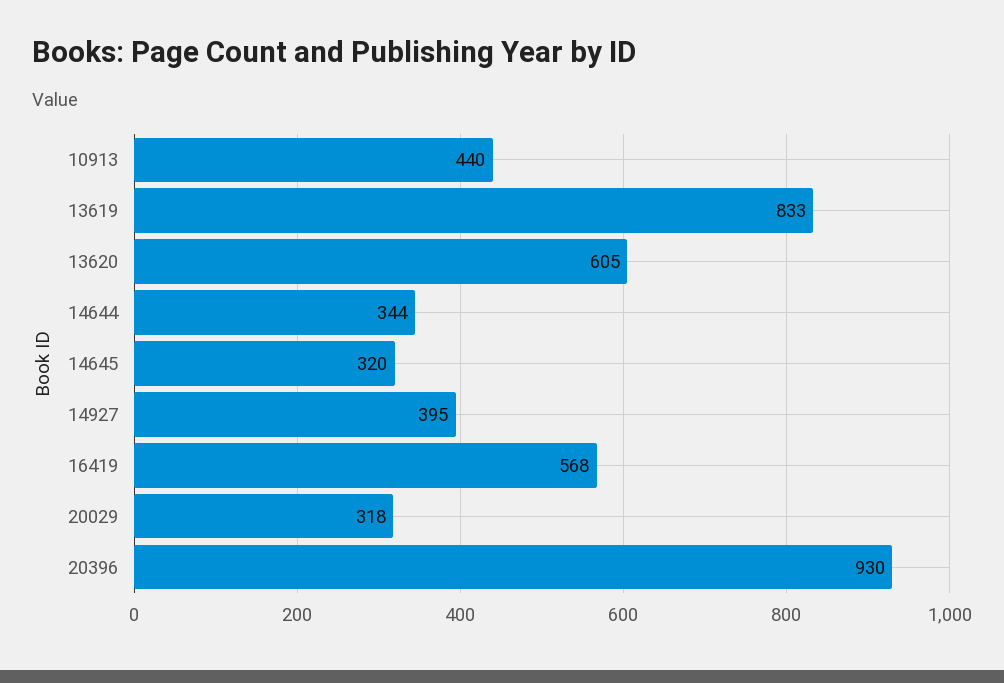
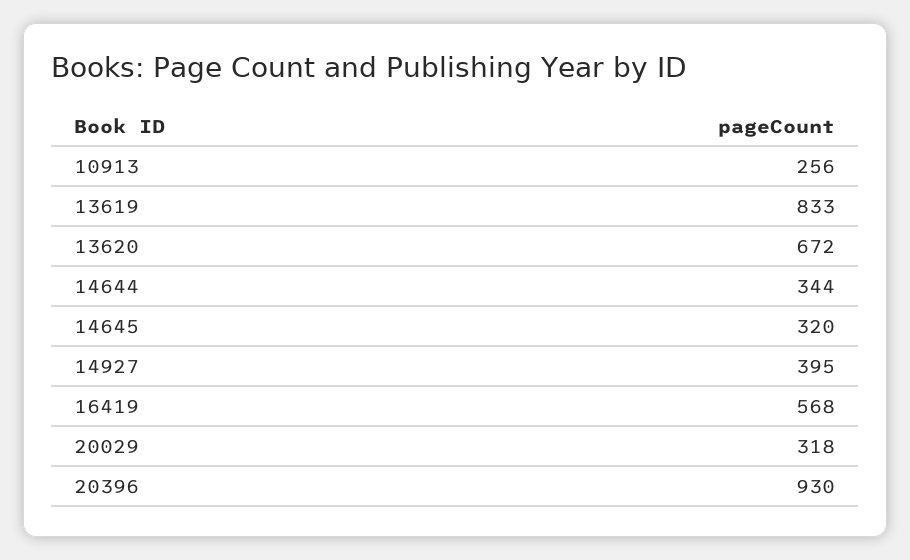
  {
-   "10913": 440,
+   "10913": 256,
    "13619": 833,
-   "13620": 605,
+   "13620": 672,
    "14644": 344,
    "14645": 320,
    "14927": 395,
    "16419": 568,
    "20029": 318,
    "20396": 930
  }

